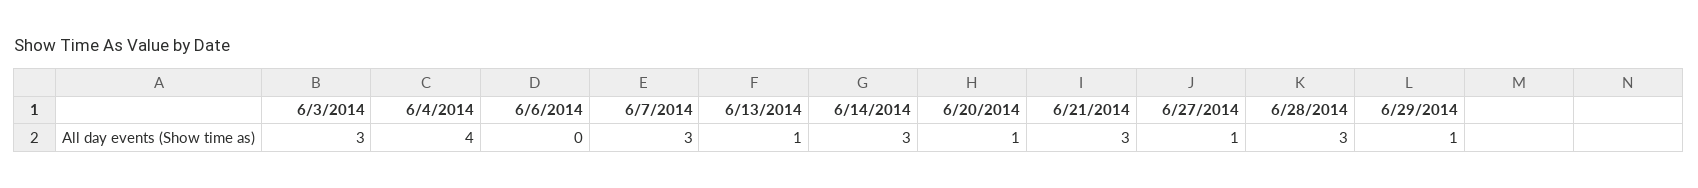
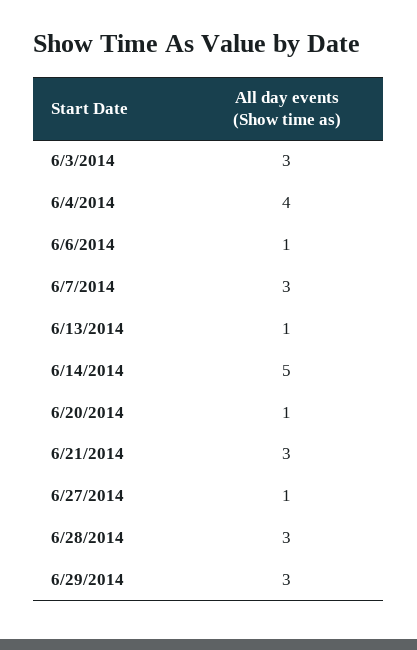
  {
    "6/3/2014": 3,
    "6/4/2014": 4,
-   "6/6/2014": 0,
+   "6/6/2014": 1,
    "6/7/2014": 3,
    "6/13/2014": 1,
-   "6/14/2014": 3,
+   "6/14/2014": 5,
    "6/20/2014": 1,
    "6/21/2014": 3,
    "6/27/2014": 1,
    "6/28/2014": 3,
-   "6/29/2014": 1
+   "6/29/2014": 3
  }

